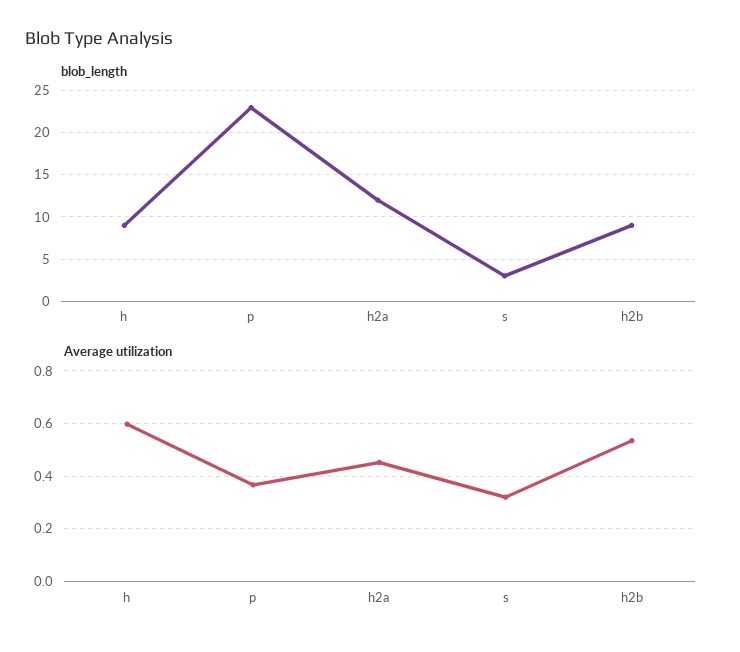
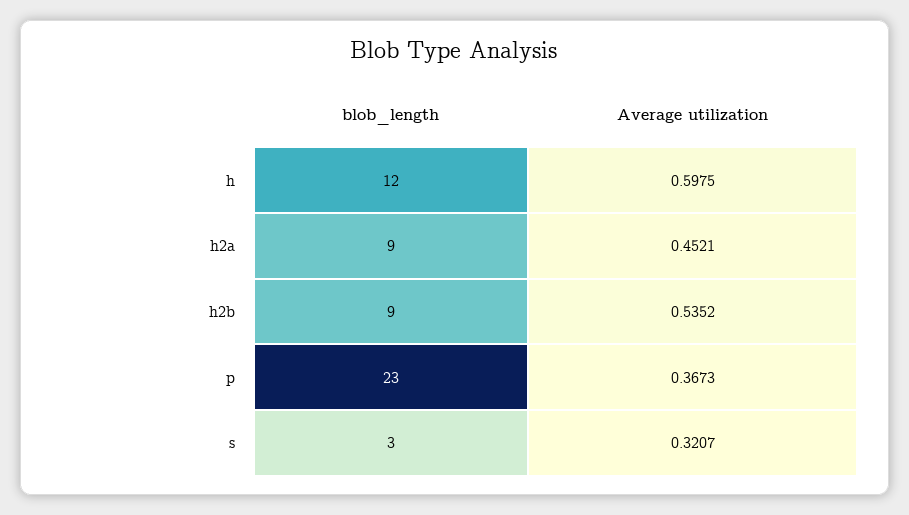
  {
    "blob_length": {
-     "h": 9,
+     "h": 12,
      "p": 23,
-     "h2a": 12,
+     "h2a": 9,
      "s": 3,
      "h2b": 9
    },
    "Average utilization": {
      "h": 0.5975,
      "p": 0.3673,
      "h2a": 0.4521,
      "s": 0.3207,
      "h2b": 0.5352
    }
  }

